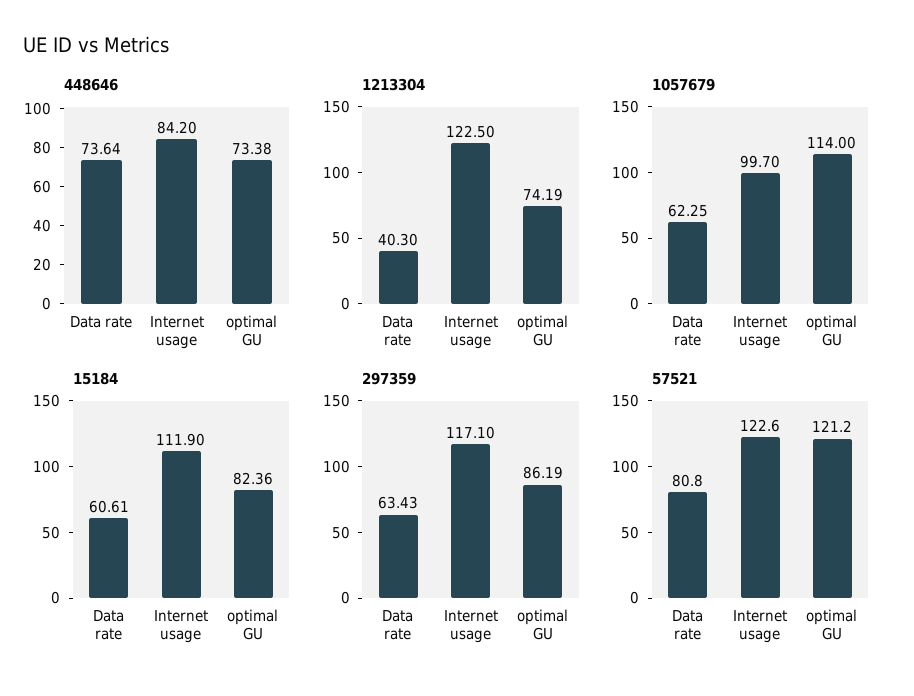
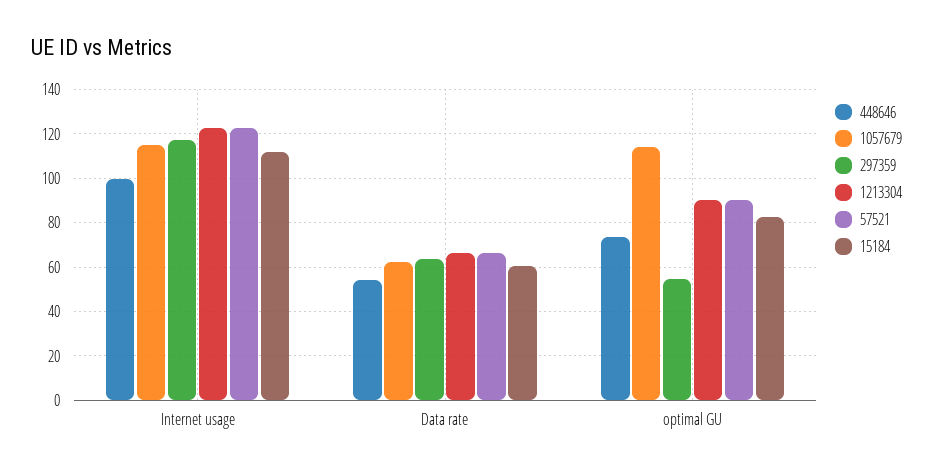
  {
    "448646": {
-     "Data rate": 73.64,
+     "Data rate": 55,
-     "Internet usage": 84.2,
+     "Internet usage": 100,
      "optimal GU": 73.38
    },
    "1213304": {
-     "Data rate": 40.3,
+     "Data rate": 65,
      "Internet usage": 122.5,
-     "optimal GU": 74.19
+     "optimal GU": 90
    },
    "1057679": {
      "Data rate": 62.25,
-     "Internet usage": 99.7,
+     "Internet usage": 115,
      "optimal GU": 114
    },
    "15184": {
      "Data rate": 60.61,
      "Internet usage": 111.9,
      "optimal GU": 82.36
    },
    "297359": {
      "Data rate": 63.43,
      "Internet usage": 117.1,
-     "optimal GU": 86.19
+     "optimal GU": 55
    },
    "57521": {
-     "Data rate": 80.8,
+     "Data rate": 65,
      "Internet usage": 122.6,
-     "optimal GU": 121.2
+     "optimal GU": 90
    }
  }

